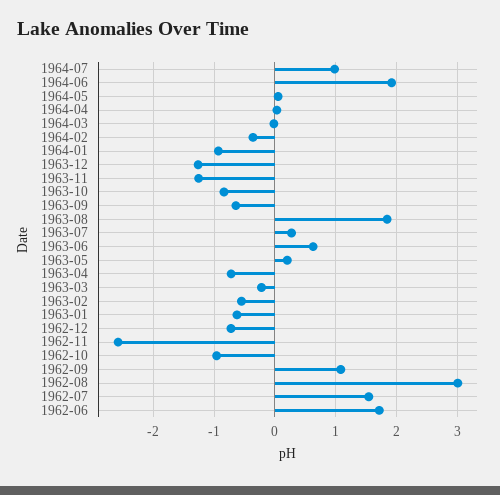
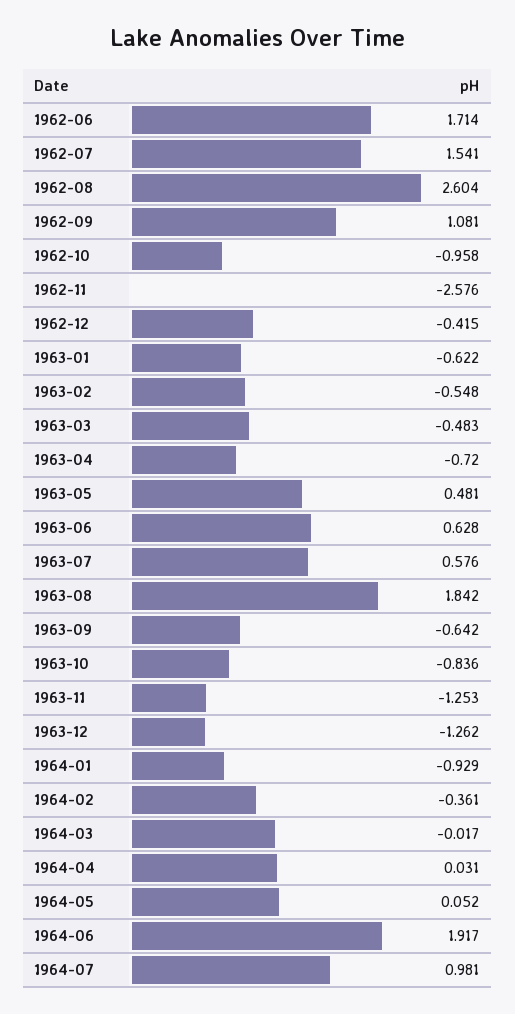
  {
    "1964-07": 0.981,
    "1964-06": 1.917,
    "1964-05": 0.052,
    "1964-04": 0.031,
    "1964-03": -0.017,
    "1964-02": -0.361,
    "1964-01": -0.929,
    "1963-12": -1.262,
    "1963-11": -1.253,
    "1963-10": -0.836,
    "1963-09": -0.642,
    "1963-08": 1.842,
-   "1963-07": 0.3,
+   "1963-07": 0.576,
    "1963-06": 0.628,
-   "1963-05": 0.2,
+   "1963-05": 0.481,
    "1963-04": -0.72,
-   "1963-03": -0.2,
+   "1963-03": -0.483,
    "1963-02": -0.548,
    "1963-01": -0.622,
-   "1962-12": -0.7,
+   "1962-12": -0.415,
    "1962-11": -2.576,
    "1962-10": -0.958,
    "1962-09": 1.081,
-   "1962-08": 3,
+   "1962-08": 2.604,
    "1962-07": 1.541,
    "1962-06": 1.714
  }

